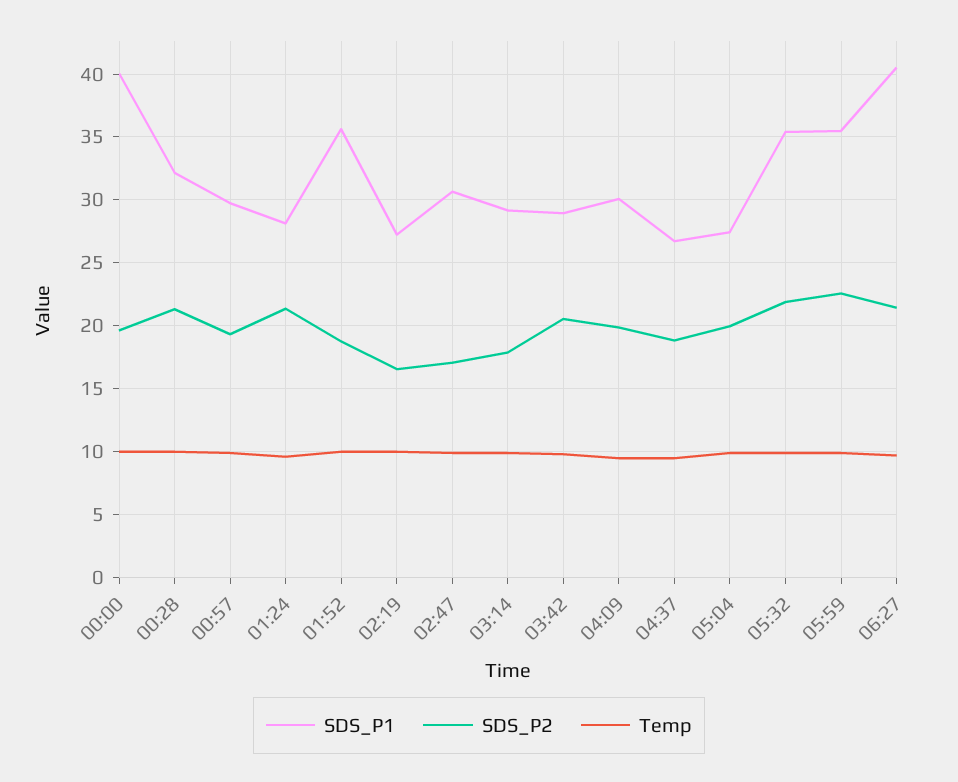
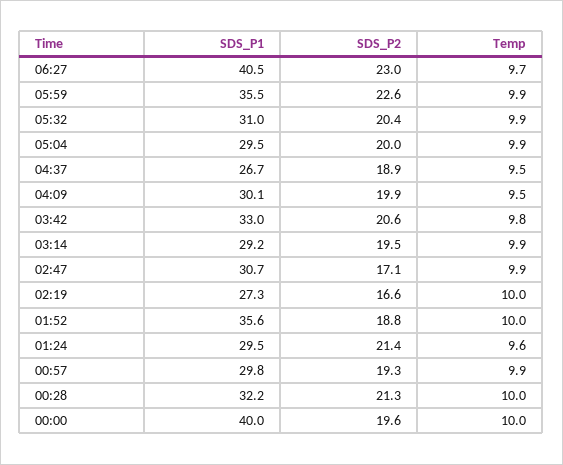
  {
    "SDS_P1": {
      "00:00": 40,
      "00:28": 32.2,
      "00:57": 29.8,
-     "01:24": 28,
+     "01:24": 29.5,
      "01:52": 35.6,
      "02:19": 27.3,
      "02:47": 30.7,
      "03:14": 29.2,
-     "03:42": 29,
+     "03:42": 33,
      "04:09": 30.1,
      "04:37": 26.7,
-     "05:04": 27.5,
+     "05:04": 29.5,
-     "05:32": 35.5,
+     "05:32": 31,
      "05:59": 35.5,
      "06:27": 40.5
    },
    "SDS_P2": {
      "00:00": 19.6,
      "00:28": 21.3,
      "00:57": 19.3,
      "01:24": 21.4,
      "01:52": 18.8,
      "02:19": 16.6,
      "02:47": 17.1,
-     "03:14": 18,
+     "03:14": 19.5,
      "03:42": 20.6,
      "04:09": 19.9,
      "04:37": 18.9,
      "05:04": 20,
-     "05:32": 22,
+     "05:32": 20.4,
      "05:59": 22.6,
-     "06:27": 21.5
+     "06:27": 23
    },
    "Temp": {
      "00:00": 10,
      "00:28": 10,
      "00:57": 9.9,
      "01:24": 9.6,
      "01:52": 10,
      "02:19": 10,
      "02:47": 9.9,
      "03:14": 9.9,
      "03:42": 9.8,
      "04:09": 9.5,
      "04:37": 9.5,
      "05:04": 9.9,
      "05:32": 9.9,
      "05:59": 9.9,
      "06:27": 9.7
    }
  }

